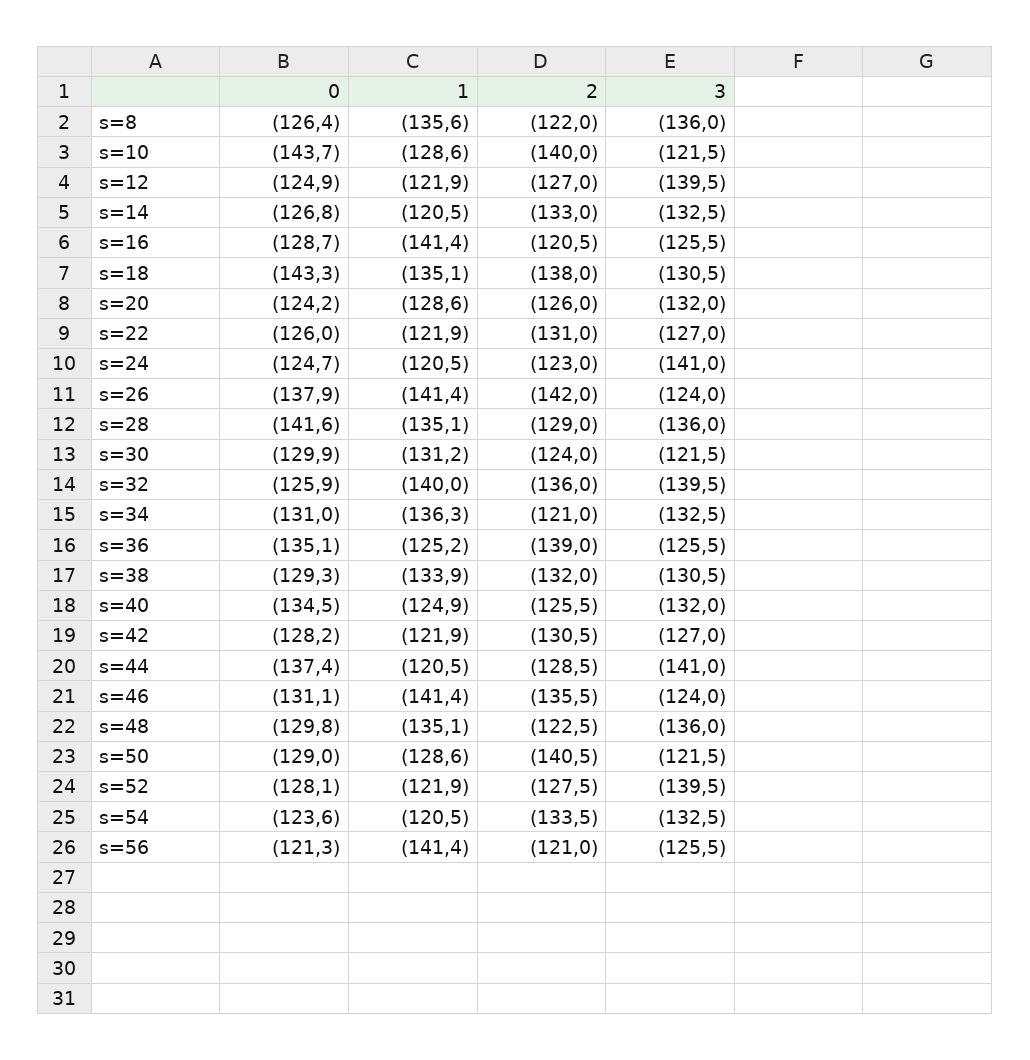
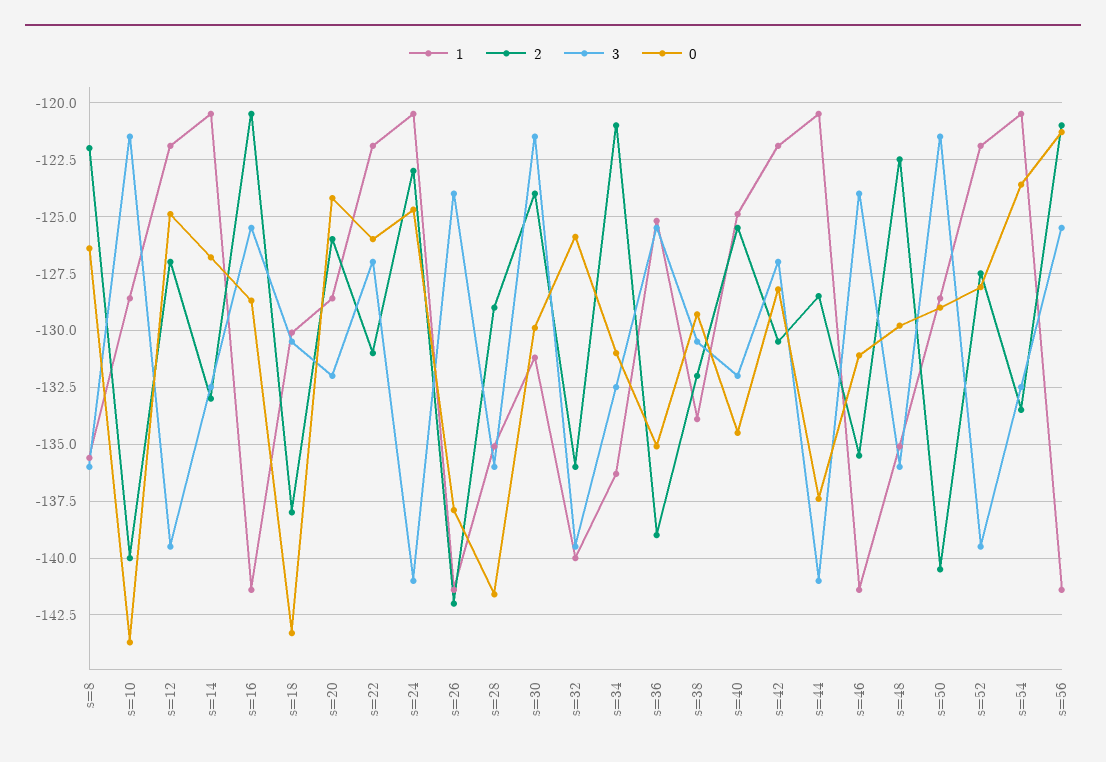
  {
    "0": {
      "s=8": -126.4,
      "s=10": -143.7,
      "s=12": -124.9,
      "s=14": -126.8,
      "s=16": -128.7,
      "s=18": -143.3,
      "s=20": -124.2,
      "s=22": -126,
      "s=24": -124.7,
      "s=26": -137.9,
      "s=28": -141.6,
      "s=30": -129.9,
      "s=32": -125.9,
      "s=34": -131,
      "s=36": -135.1,
      "s=38": -129.3,
      "s=40": -134.5,
      "s=42": -128.2,
      "s=44": -137.4,
      "s=46": -131.1,
      "s=48": -129.8,
      "s=50": -129,
      "s=52": -128.1,
      "s=54": -123.6,
      "s=56": -121.3
    },
    "1": {
      "s=8": -135.6,
      "s=10": -128.6,
      "s=12": -121.9,
      "s=14": -120.5,
      "s=16": -141.4,
-     "s=18": -135.1,
+     "s=18": -130,
      "s=20": -128.6,
      "s=22": -121.9,
      "s=24": -120.5,
      "s=26": -141.4,
      "s=28": -135.1,
      "s=30": -131.2,
      "s=32": -140,
      "s=34": -136.3,
      "s=36": -125.2,
      "s=38": -133.9,
      "s=40": -124.9,
      "s=42": -121.9,
      "s=44": -120.5,
      "s=46": -141.4,
      "s=48": -135.1,
      "s=50": -128.6,
      "s=52": -121.9,
      "s=54": -120.5,
      "s=56": -141.4
    },
    "2": {
      "s=8": -122,
      "s=10": -140,
      "s=12": -127,
      "s=14": -133,
      "s=16": -120.5,
      "s=18": -138,
      "s=20": -126,
      "s=22": -131,
      "s=24": -123,
      "s=26": -142,
      "s=28": -129,
      "s=30": -124,
      "s=32": -136,
      "s=34": -121,
      "s=36": -139,
      "s=38": -132,
      "s=40": -125.5,
      "s=42": -130.5,
      "s=44": -128.5,
      "s=46": -135.5,
      "s=48": -122.5,
      "s=50": -140.5,
      "s=52": -127.5,
      "s=54": -133.5,
      "s=56": -121
    },
    "3": {
      "s=8": -136,
      "s=10": -121.5,
      "s=12": -139.5,
      "s=14": -132.5,
      "s=16": -125.5,
      "s=18": -130.5,
      "s=20": -132,
      "s=22": -127,
      "s=24": -141,
      "s=26": -124,
      "s=28": -136,
      "s=30": -121.5,
      "s=32": -139.5,
      "s=34": -132.5,
      "s=36": -125.5,
      "s=38": -130.5,
      "s=40": -132,
      "s=42": -127,
      "s=44": -141,
      "s=46": -124,
      "s=48": -136,
      "s=50": -121.5,
      "s=52": -139.5,
      "s=54": -132.5,
      "s=56": -125.5
    }
  }

